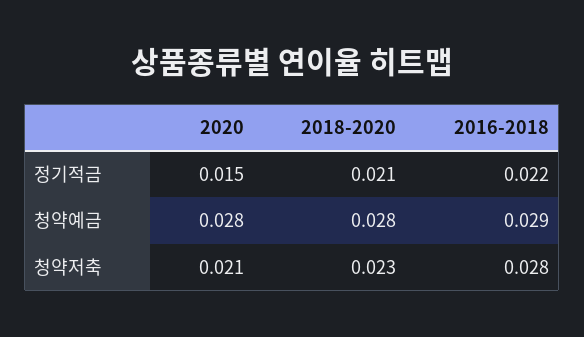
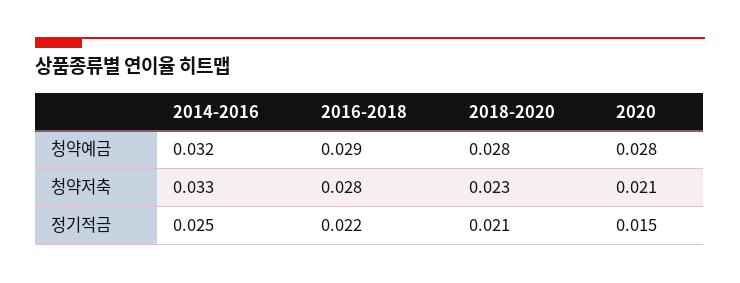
  {
    "2020": {
      "정기적금": 0.015,
      "청약예금": 0.028,
      "청약저축": 0.021
    },
    "2018-2020": {
      "정기적금": 0.021,
      "청약예금": 0.028,
      "청약저축": 0.023
    },
    "2016-2018": {
      "정기적금": 0.022,
      "청약예금": 0.029,
      "청약저축": 0.028
-   }
+   },
+   "2014-2016": {
+     "청약예금": 0.032,
+     "청약저축": 0.033,
+     "정기적금": 0.025
+   }
  }

